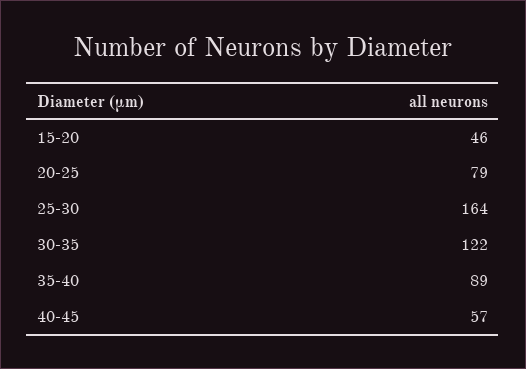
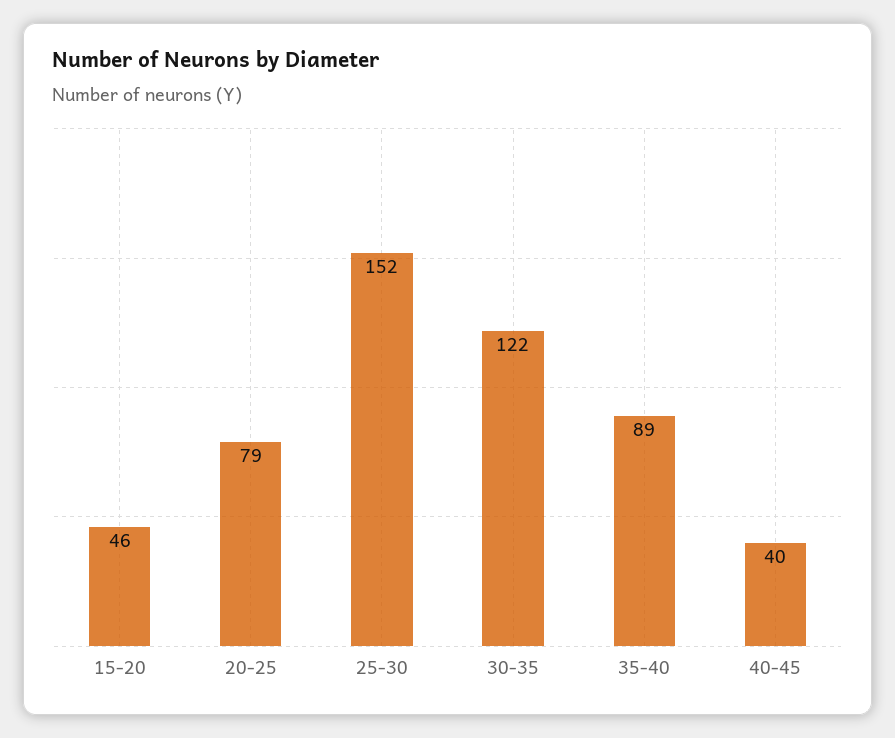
  {
    "15-20": 46,
    "20-25": 79,
-   "25-30": 164,
+   "25-30": 152,
    "30-35": 122,
    "35-40": 89,
-   "40-45": 57
+   "40-45": 40
  }

